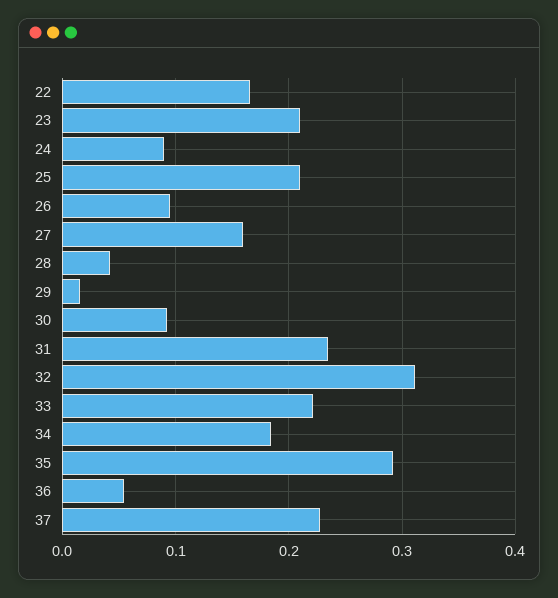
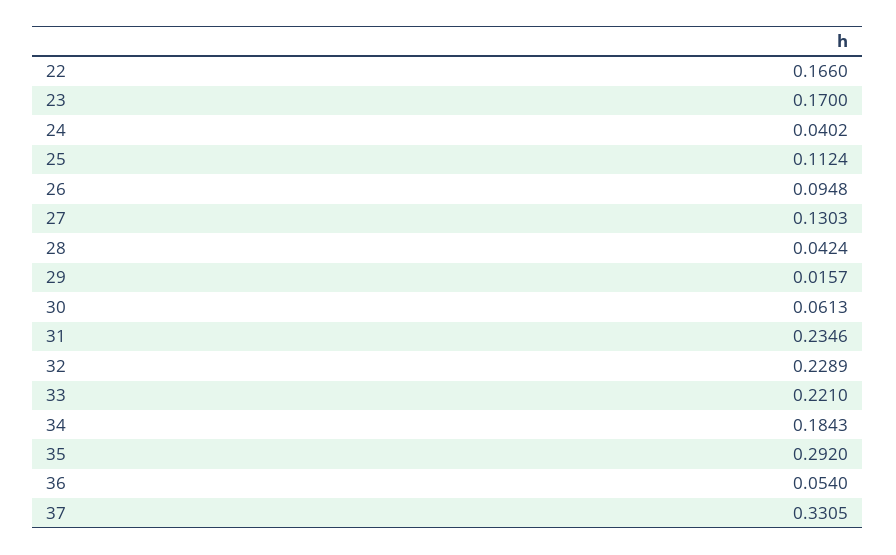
  {
    "22": 0.166,
-   "23": 0.21,
+   "23": 0.17,
-   "24": 0.09,
+   "24": 0.0402,
-   "25": 0.21,
+   "25": 0.1124,
    "26": 0.0948,
-   "27": 0.16,
+   "27": 0.1303,
    "28": 0.0424,
    "29": 0.0157,
-   "30": 0.09,
+   "30": 0.0613,
    "31": 0.2346,
-   "32": 0.31,
+   "32": 0.2289,
    "33": 0.221,
    "34": 0.1843,
    "35": 0.292,
    "36": 0.054,
-   "37": 0.23
+   "37": 0.3305
  }

